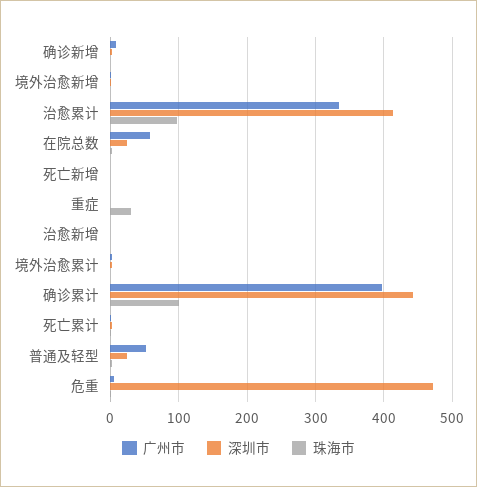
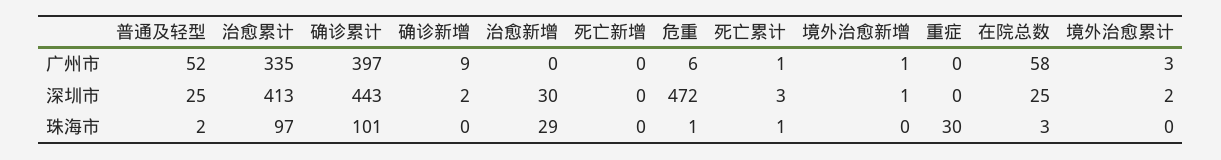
  {
    "广州市": {
      "确诊新增": 9,
      "境外治愈新增": 1,
      "治愈累计": 335,
      "在院总数": 58,
      "死亡新增": 0,
      "重症": 0,
      "治愈新增": 0,
      "境外治愈累计": 3,
      "确诊累计": 397,
      "死亡累计": 1,
      "普通及轻型": 52,
      "危重": 6
    },
    "深圳市": {
      "确诊新增": 2,
      "境外治愈新增": 1,
      "治愈累计": 413,
      "在院总数": 25,
      "死亡新增": 0,
      "重症": 0,
-     "治愈新增": 0,
+     "治愈新增": 30,
      "境外治愈累计": 2,
      "确诊累计": 443,
      "死亡累计": 3,
      "普通及轻型": 25,
      "危重": 472
    },
    "珠海市": {
      "确诊新增": 0,
      "境外治愈新增": 0,
      "治愈累计": 97,
      "在院总数": 3,
      "死亡新增": 0,
      "重症": 30,
-     "治愈新增": 0,
+     "治愈新增": 29,
      "境外治愈累计": 0,
      "确诊累计": 101,
      "死亡累计": 1,
      "普通及轻型": 2,
      "危重": 1
    }
  }

